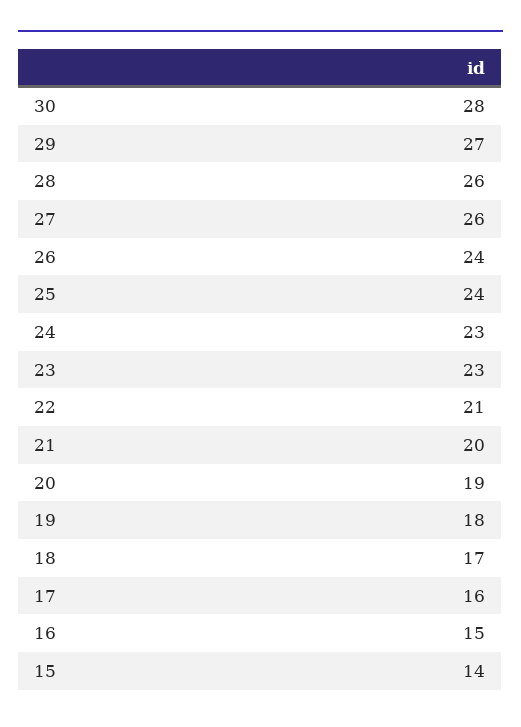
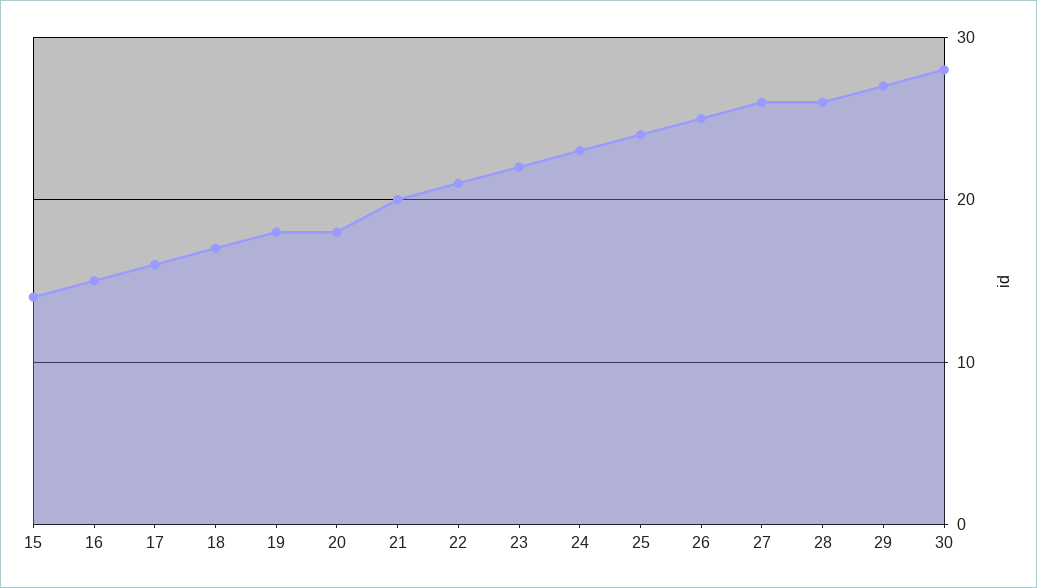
  {
    "30": 28,
    "29": 27,
    "28": 26,
    "27": 26,
-   "26": 24,
+   "26": 25,
    "25": 24,
    "24": 23,
-   "23": 23,
+   "23": 22,
    "22": 21,
    "21": 20,
-   "20": 19,
+   "20": 18,
    "19": 18,
    "18": 17,
    "17": 16,
    "16": 15,
    "15": 14
  }

